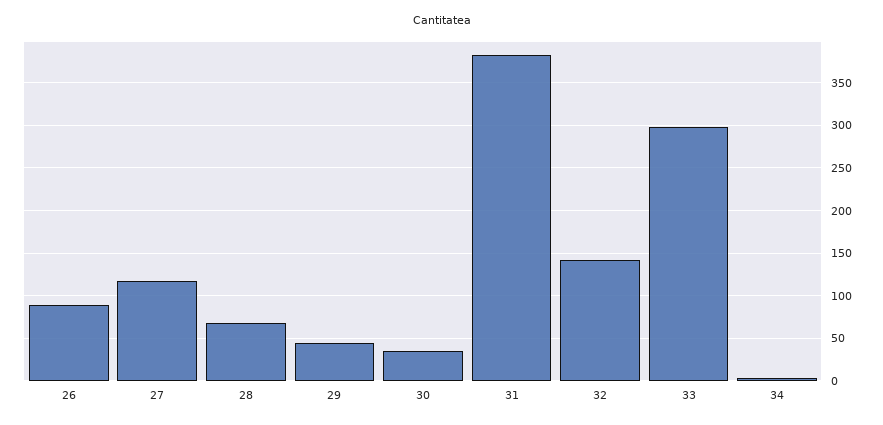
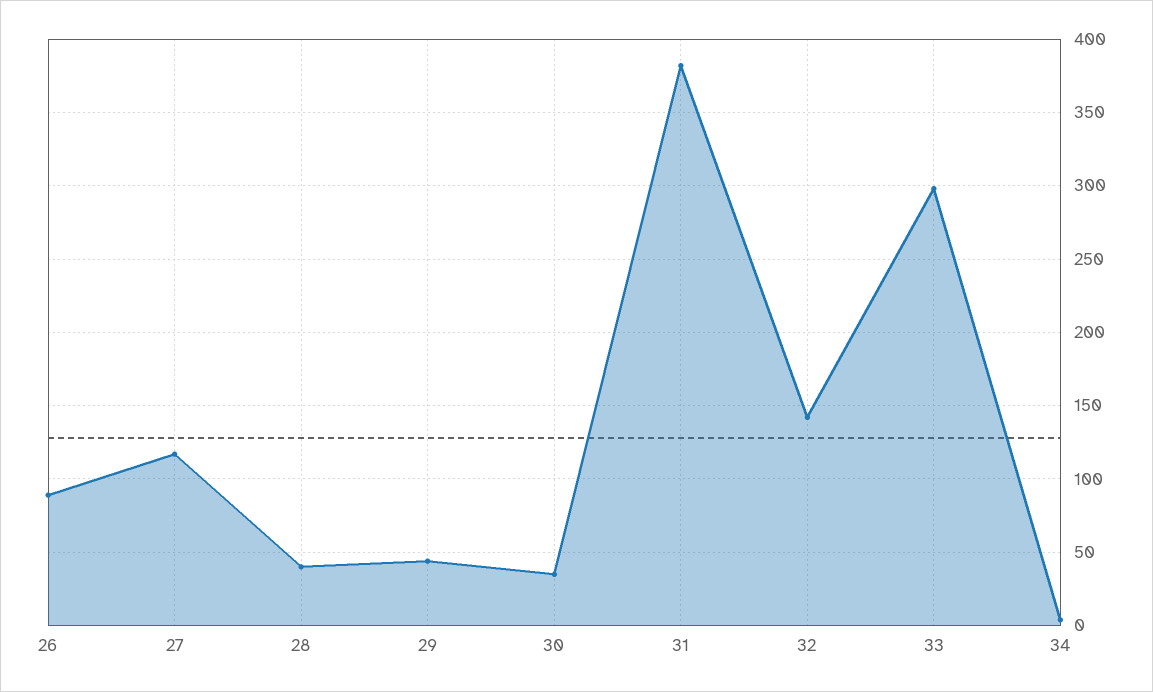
  {
    "26": 90,
    "27": 115,
-   "28": 70,
+   "28": 40,
    "29": 45,
    "30": 35,
    "31": 380,
    "32": 140,
    "33": 300,
    "34": 5
  }

